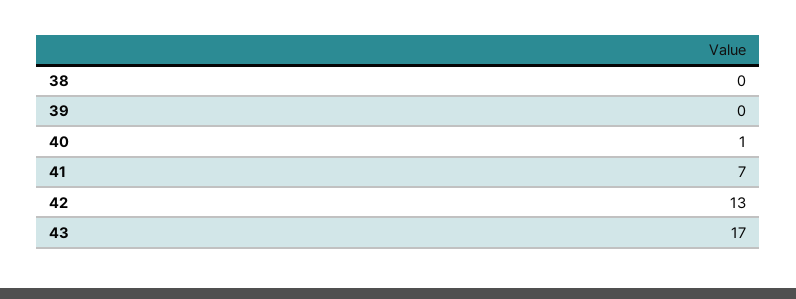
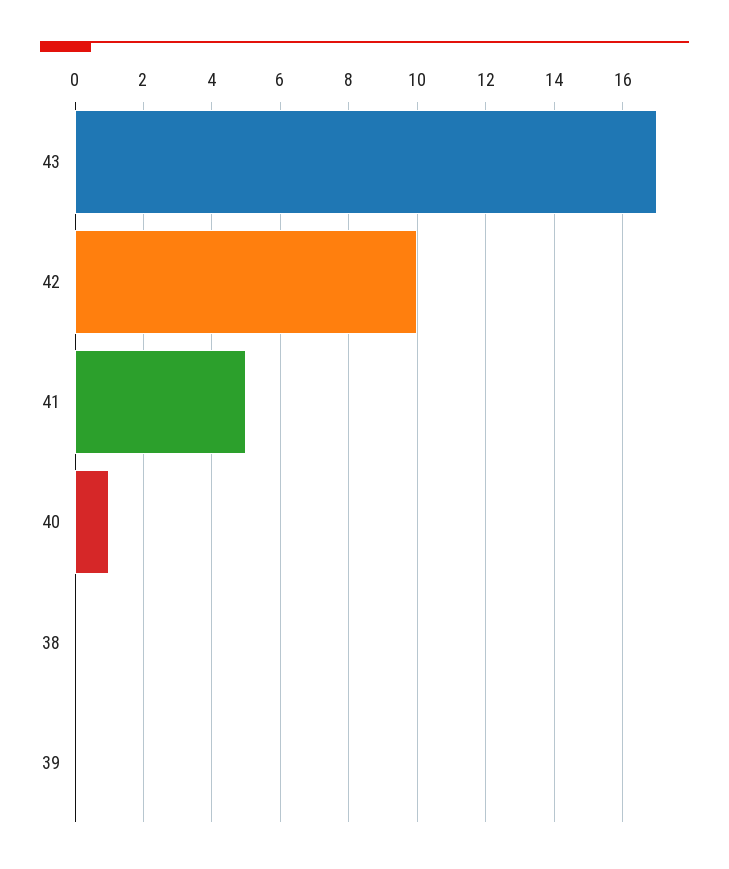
  {
    "38": 0,
    "39": 0,
    "40": 1,
-   "41": 7,
+   "41": 5,
-   "42": 13,
+   "42": 10,
    "43": 17
  }

